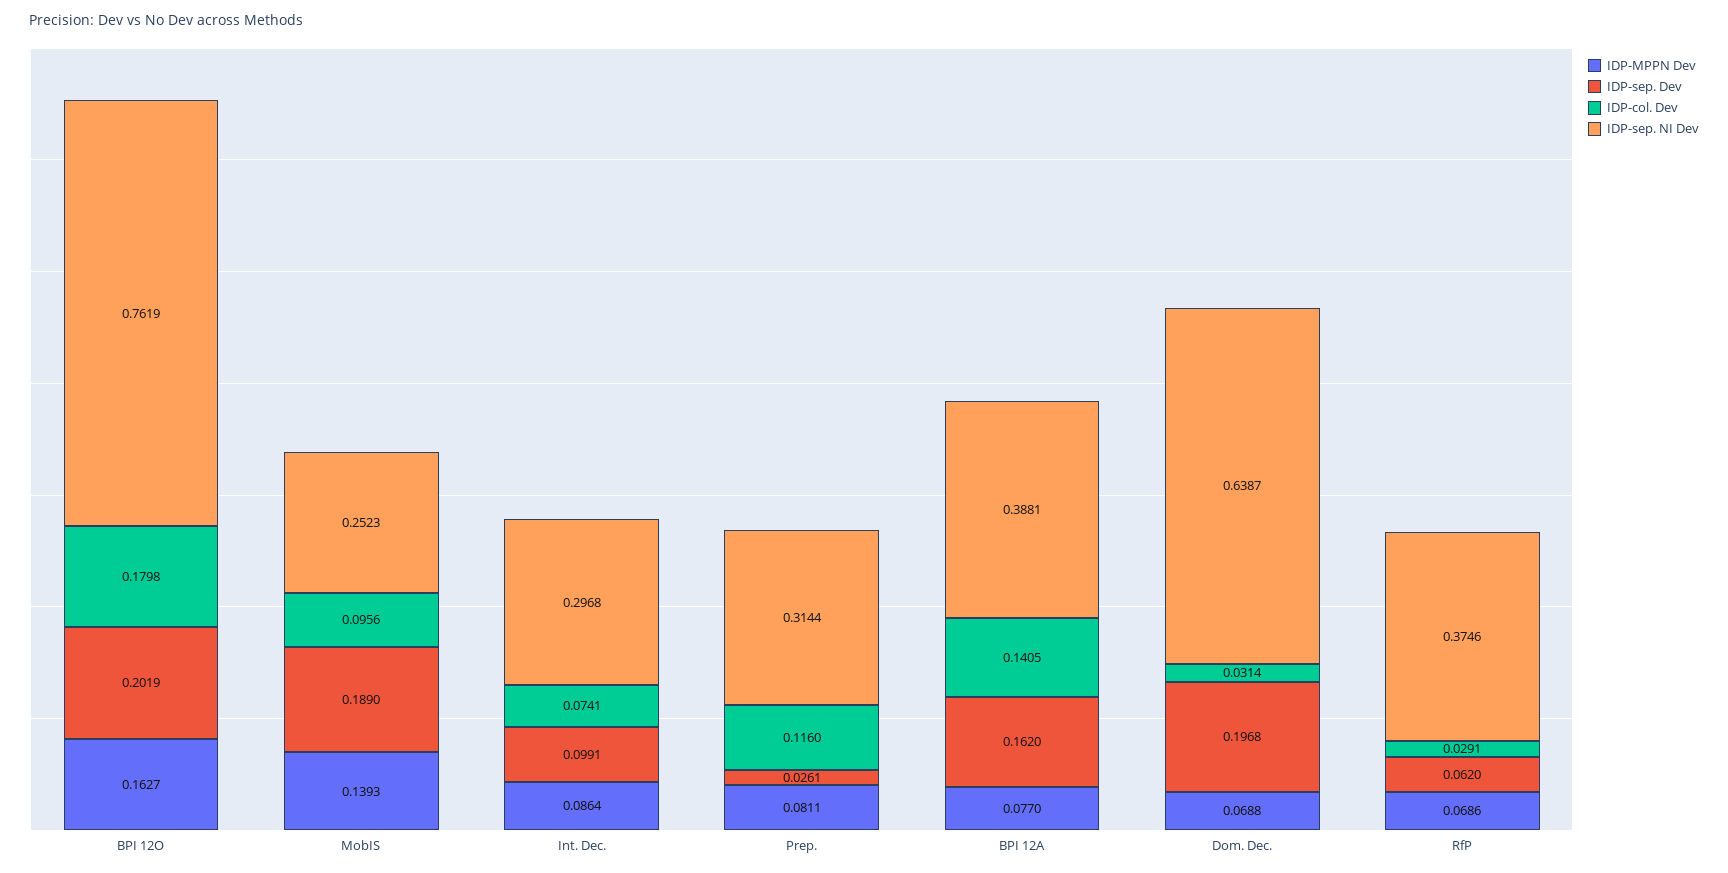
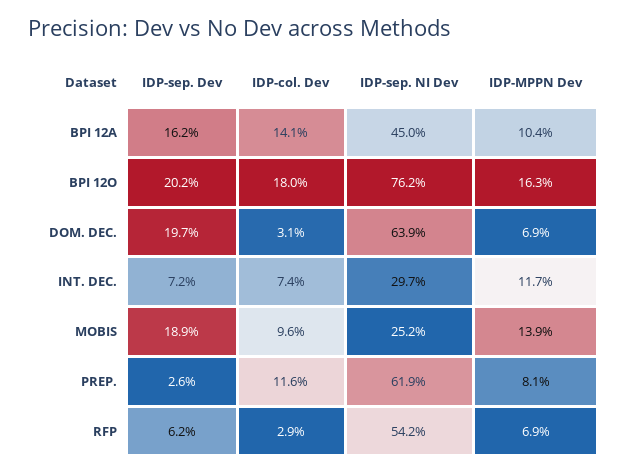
  {
    "IDP-MPPN Dev": {
      "BPI 12O": 0.1627,
      "MobIS": 0.1393,
-     "Int. Dec.": 0.0864,
+     "Int. Dec.": 0.117,
      "Prep.": 0.0811,
-     "BPI 12A": 0.077,
+     "BPI 12A": 0.104,
      "Dom. Dec.": 0.0688,
      "RfP": 0.0686
    },
    "IDP-sep. Dev": {
      "BPI 12O": 0.2019,
      "MobIS": 0.189,
-     "Int. Dec.": 0.0991,
+     "Int. Dec.": 0.072,
      "Prep.": 0.0261,
      "BPI 12A": 0.162,
      "Dom. Dec.": 0.1968,
      "RfP": 0.062
    },
    "IDP-col. Dev": {
      "BPI 12O": 0.1798,
      "MobIS": 0.0956,
      "Int. Dec.": 0.0741,
      "Prep.": 0.116,
      "BPI 12A": 0.1405,
      "Dom. Dec.": 0.0314,
      "RfP": 0.0291
    },
    "IDP-sep. NI Dev": {
      "BPI 12O": 0.7619,
      "MobIS": 0.2523,
      "Int. Dec.": 0.2968,
-     "Prep.": 0.3144,
+     "Prep.": 0.619,
-     "BPI 12A": 0.3881,
+     "BPI 12A": 0.45,
      "Dom. Dec.": 0.6387,
-     "RfP": 0.3746
+     "RfP": 0.542
    }
  }

